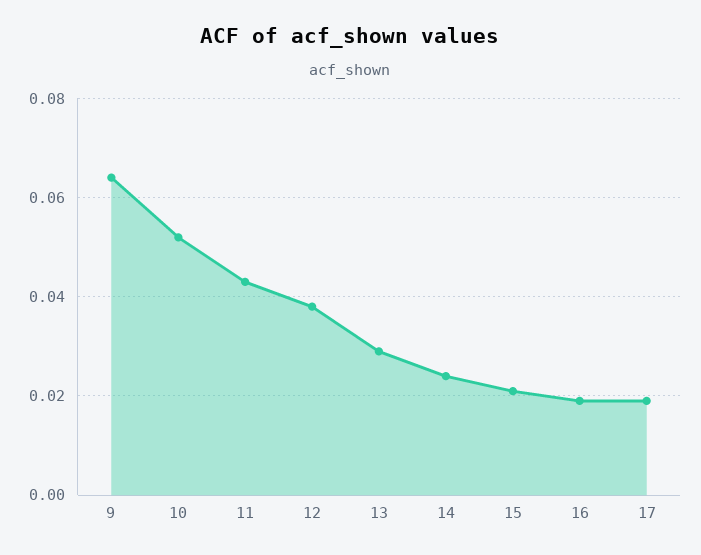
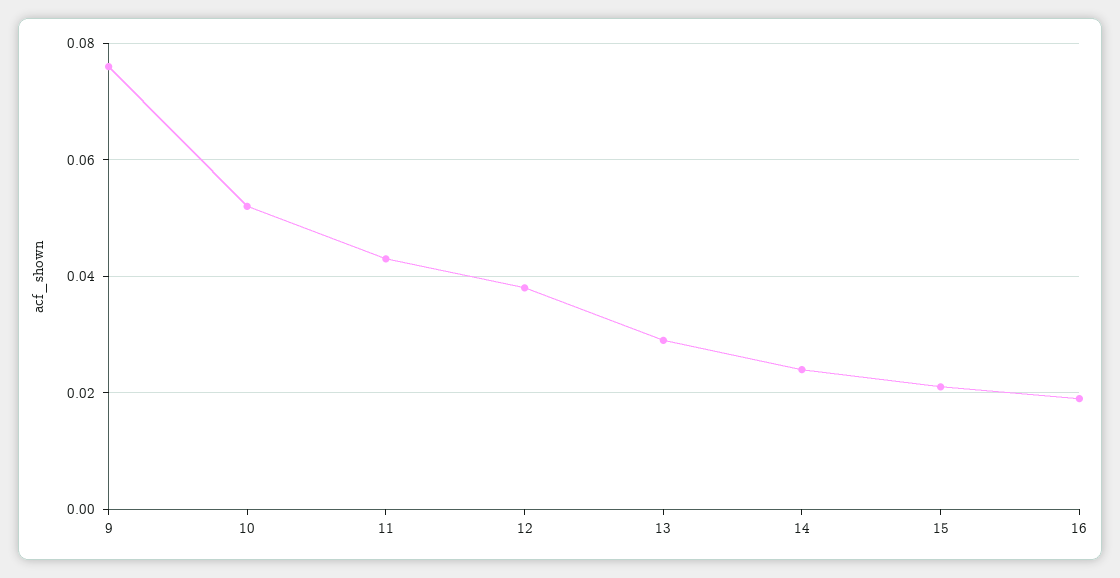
  {
-   "9": 0.065,
+   "9": 0.075,
    "10": 0.05,
    "11": 0.045,
    "12": 0.04,
    "13": 0.03,
    "14": 0.025,
    "15": 0.02,
-   "16": 0.02,
+   "16": 0.02
-   "17": 0.02
  }

